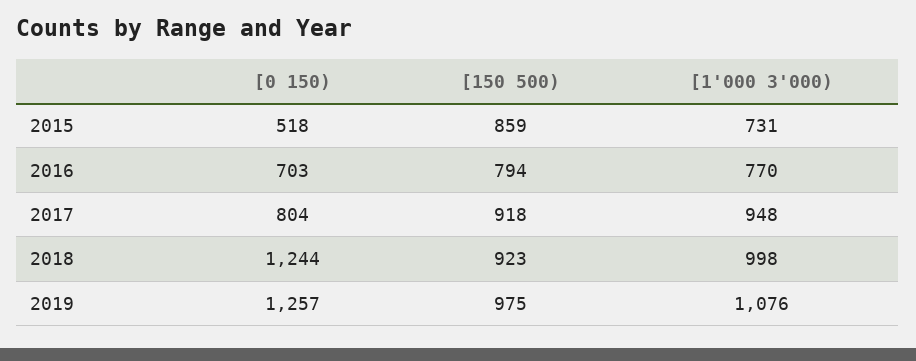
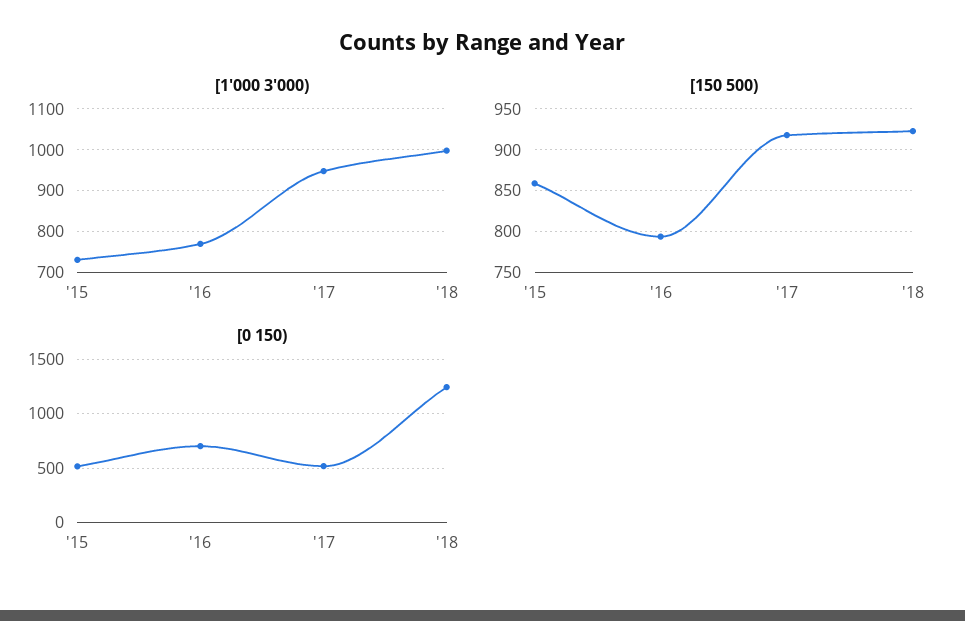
  {
    "[0 150)": {
      "2015": 518,
      "2016": 703,
-     "2017": 804,
+     "2017": 500,
-     "2018": 1244,
+     "2018": 1244
-     "2019": 1257
    },
    "[150 500)": {
      "2015": 859,
      "2016": 794,
      "2017": 918,
-     "2018": 923,
+     "2018": 923
-     "2019": 975
    },
    "[1'000 3'000)": {
      "2015": 731,
      "2016": 770,
      "2017": 948,
-     "2018": 998,
+     "2018": 998
-     "2019": 1076
    }
  }

